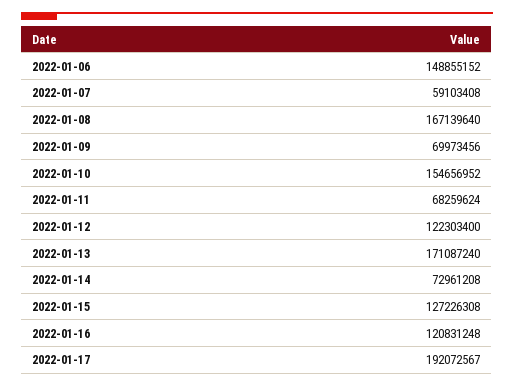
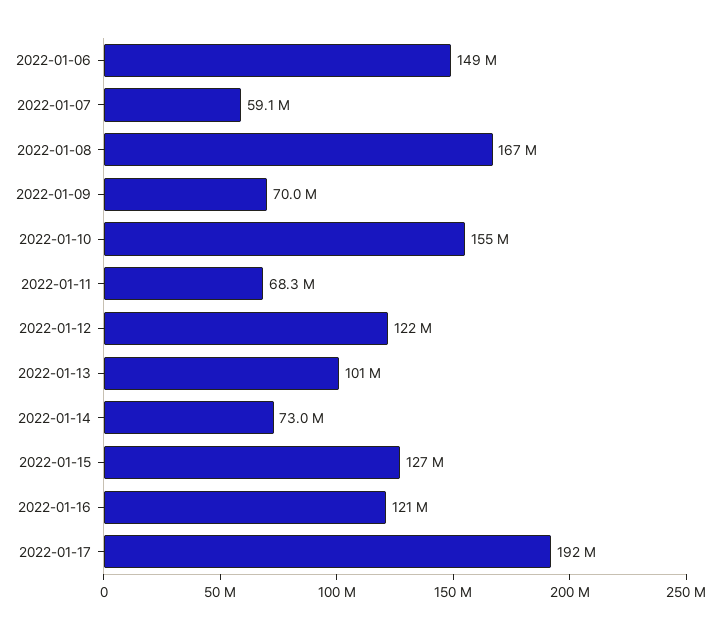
  {
    "2022-01-06": 148855152,
    "2022-01-07": 59103408,
    "2022-01-08": 167139640,
    "2022-01-09": 69973456,
    "2022-01-10": 154656952,
    "2022-01-11": 68259624,
    "2022-01-12": 122303400,
-   "2022-01-13": 171087240,
+   "2022-01-13": 101000000,
    "2022-01-14": 72961208,
    "2022-01-15": 127226308,
    "2022-01-16": 120831248,
    "2022-01-17": 192072567
  }

